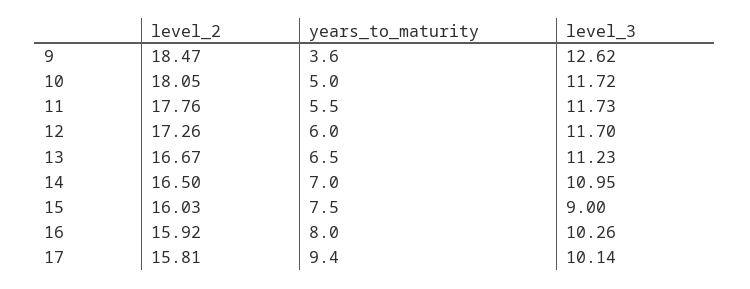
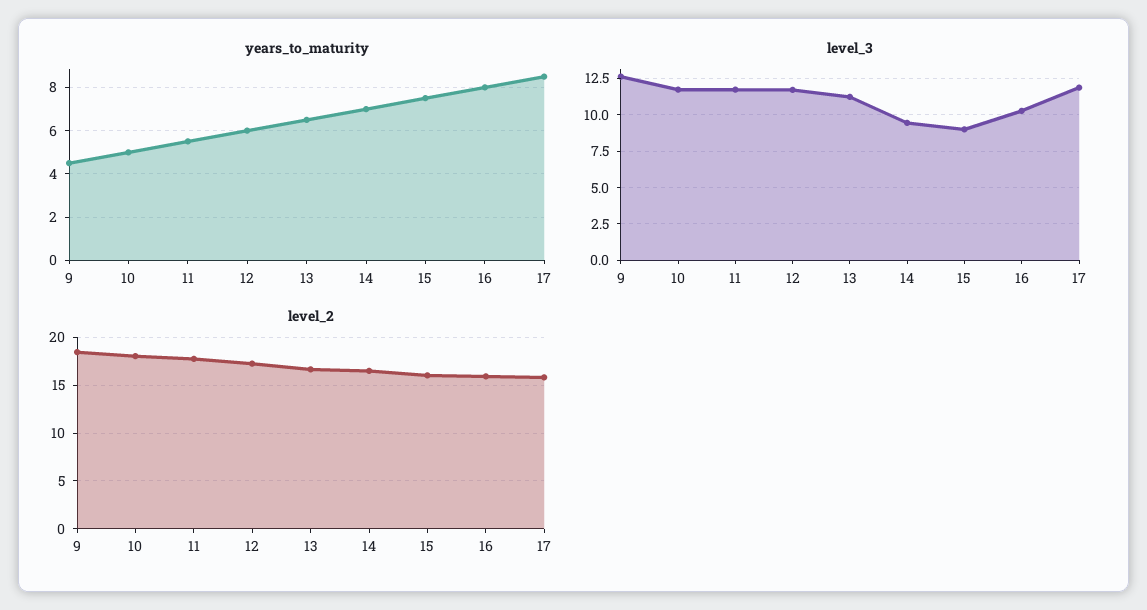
  {
    "level_2": {
      "9": 18.47,
      "10": 18.05,
      "11": 17.76,
      "12": 17.26,
      "13": 16.67,
      "14": 16.5,
      "15": 16.03,
      "16": 15.92,
      "17": 15.81
    },
    "years_to_maturity": {
-     "9": 3.6,
+     "9": 4.5,
      "10": 5,
      "11": 5.5,
      "12": 6,
      "13": 6.5,
      "14": 7,
      "15": 7.5,
      "16": 8,
-     "17": 9.4
+     "17": 8.5
    },
    "level_3": {
      "9": 12.62,
      "10": 11.72,
      "11": 11.73,
      "12": 11.7,
      "13": 11.23,
-     "14": 10.95,
+     "14": 9.5,
      "15": 9,
      "16": 10.26,
-     "17": 10.14
+     "17": 12
    }
  }

